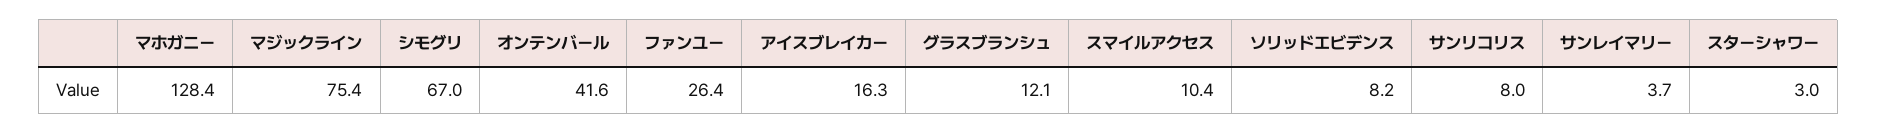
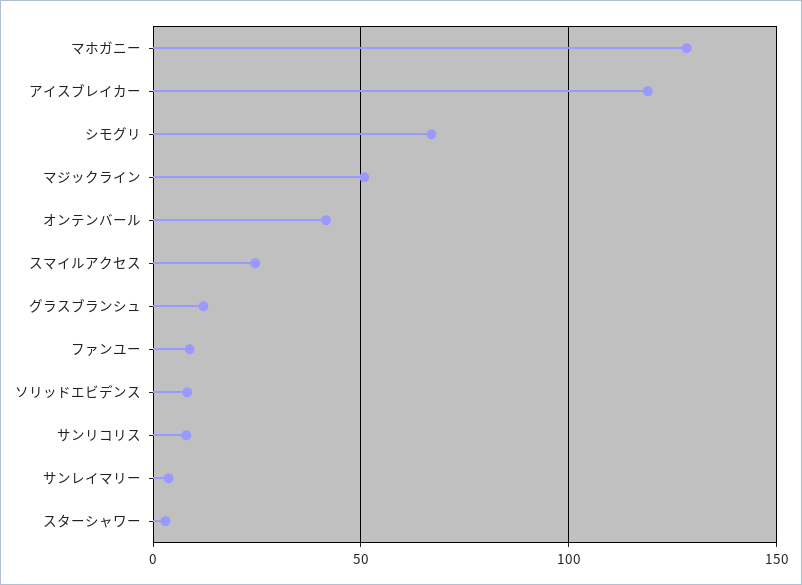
  {
    "マホガニー": 128.4,
-   "マジックライン": 75.4,
+   "マジックライン": 50,
    "シモグリ": 67,
    "オンテンバール": 41.6,
-   "ファンユー": 26.4,
+   "ファンユー": 10,
-   "アイスブレイカー": 16.3,
+   "アイスブレイカー": 120,
    "グラスブランシュ": 12.1,
-   "スマイルアクセス": 10.4,
+   "スマイルアクセス": 25,
    "ソリッドエビデンス": 8.2,
    "サンリコリス": 8,
    "サンレイマリー": 3.7,
    "スターシャワー": 3
  }

